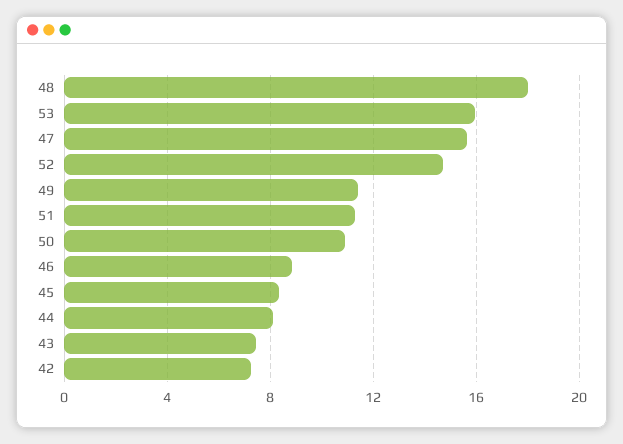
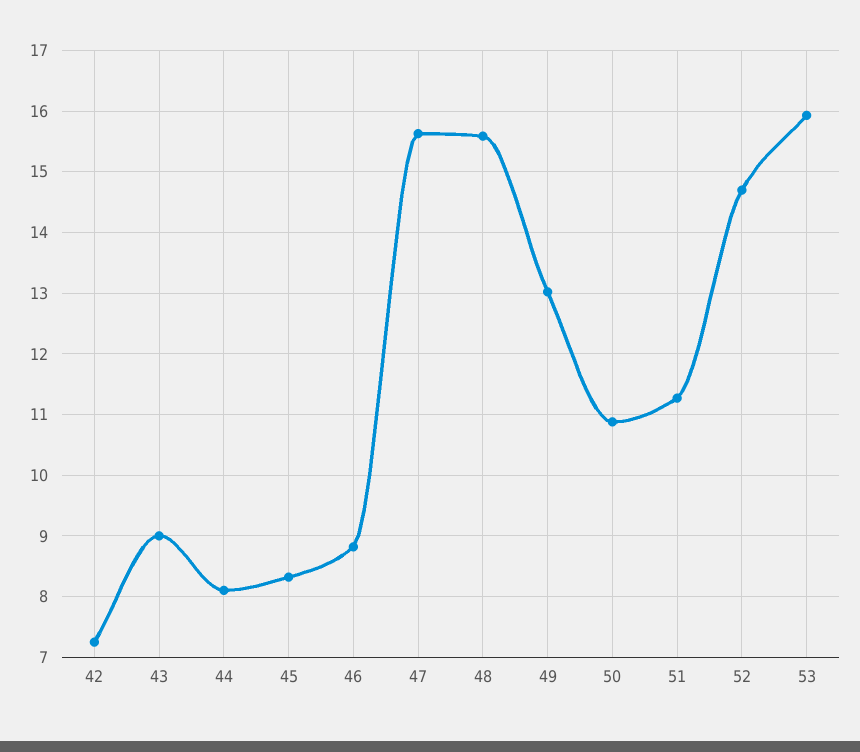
  {
-   "48": 18,
+   "48": 15.6,
    "53": 15.9,
    "47": 15.6,
    "52": 14.7,
-   "49": 11.5,
+   "49": 13,
    "51": 11.3,
    "50": 10.9,
    "46": 8.8,
    "45": 8.3,
    "44": 8.1,
-   "43": 7.5,
+   "43": 9,
    "42": 7.3
  }

